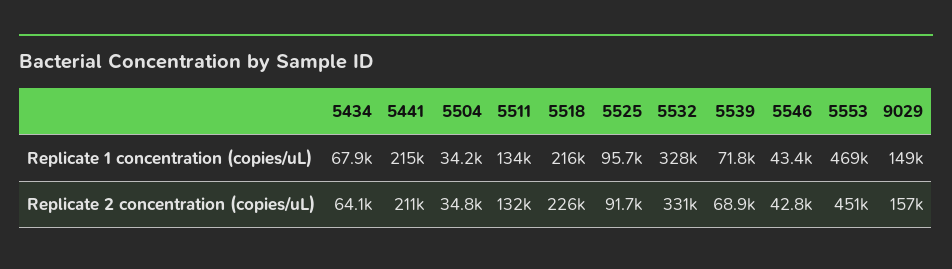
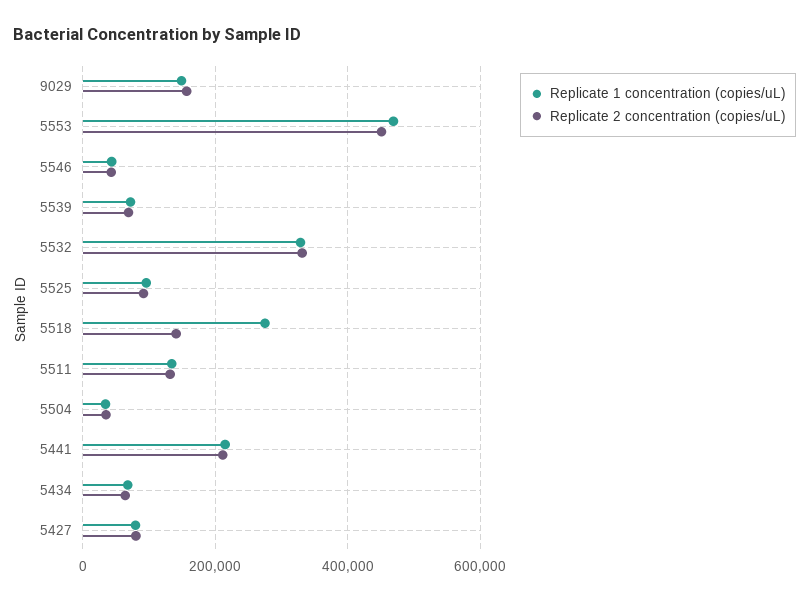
  {
    "Replicate 1 concentration (copies/uL)": {
      "5434": 67900,
      "5441": 215000,
      "5504": 34200,
      "5511": 134000,
-     "5518": 216000,
+     "5518": 280000,
      "5525": 95700,
      "5532": 328000,
      "5539": 71800,
      "5546": 43400,
      "5553": 469000,
-     "9029": 149000
+     "9029": 149000,
+     "5427": 80000
    },
    "Replicate 2 concentration (copies/uL)": {
      "5434": 64100,
      "5441": 211000,
      "5504": 34800,
      "5511": 132000,
-     "5518": 226000,
+     "5518": 140000,
      "5525": 91700,
      "5532": 331000,
      "5539": 68900,
      "5546": 42800,
      "5553": 451000,
-     "9029": 157000
+     "9029": 157000,
+     "5427": 80000
    }
  }

